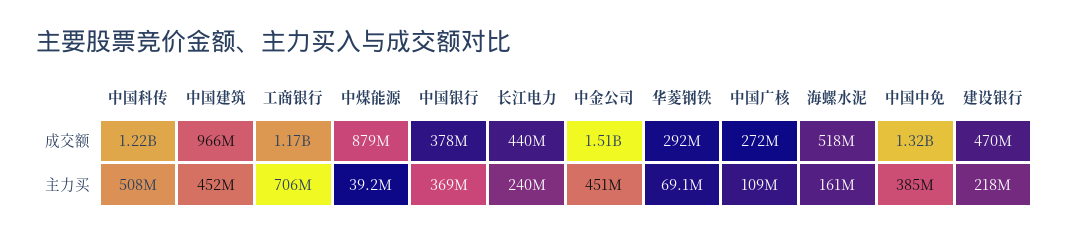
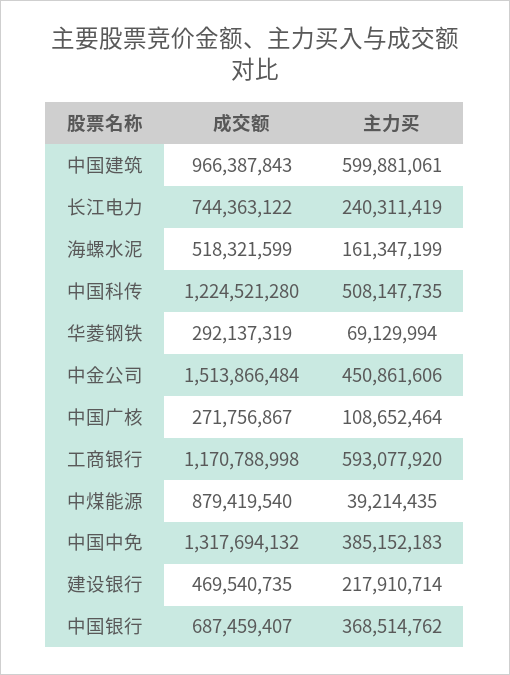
  {
    "中国科传": {
      "成交额": 1224521280,
      "主力买": 508147735
    },
    "中国建筑": {
      "成交额": 966387843,
-     "主力买": 452000000
+     "主力买": 599881061
    },
    "工商银行": {
      "成交额": 1170788998,
-     "主力买": 706000000
+     "主力买": 593077920
    },
    "中煤能源": {
      "成交额": 879419540,
      "主力买": 39214435
    },
    "中国银行": {
-     "成交额": 378000000,
+     "成交额": 687459407,
      "主力买": 368514762
    },
    "长江电力": {
-     "成交额": 440000000,
+     "成交额": 744363122,
      "主力买": 240311419
    },
    "中金公司": {
      "成交额": 1513866484,
      "主力买": 450861606
    },
    "华菱钢铁": {
      "成交额": 292137319,
      "主力买": 69129994
    },
    "中国广核": {
      "成交额": 271756867,
      "主力买": 108652464
    },
    "海螺水泥": {
      "成交额": 518321599,
      "主力买": 161347199
    },
    "中国中免": {
      "成交额": 1317694132,
      "主力买": 385152183
    },
    "建设银行": {
      "成交额": 469540735,
      "主力买": 217910714
    }
  }

